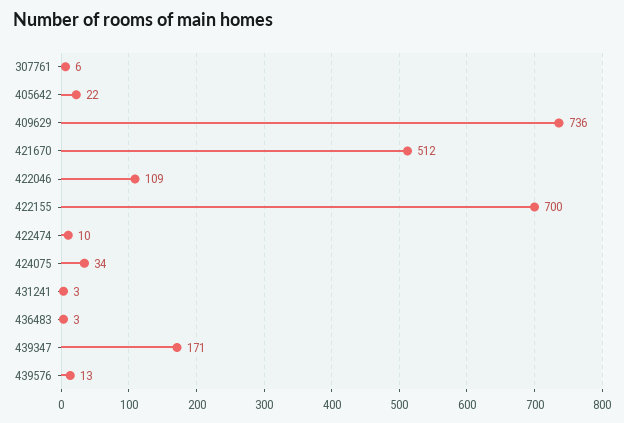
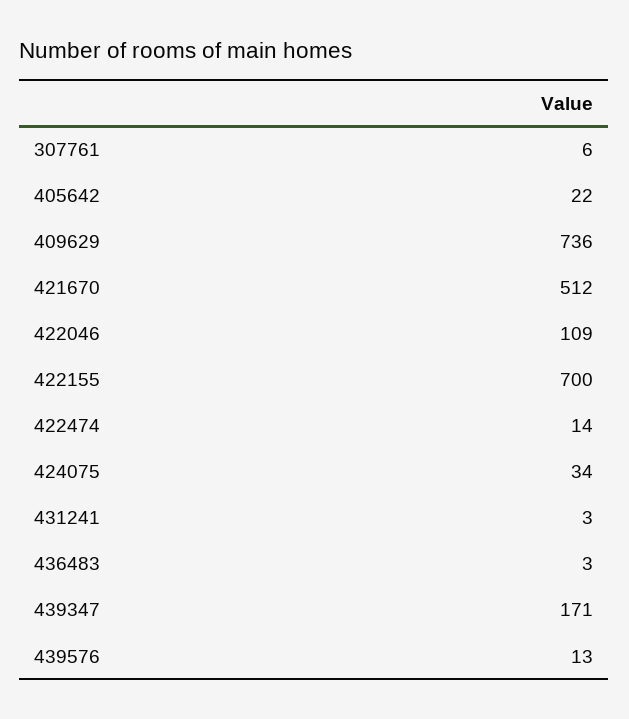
  {
    "307761": 6,
    "405642": 22,
    "409629": 736,
    "421670": 512,
    "422046": 109,
    "422155": 700,
-   "422474": 10,
+   "422474": 14,
    "424075": 34,
    "431241": 3,
    "436483": 3,
    "439347": 171,
    "439576": 13
  }

